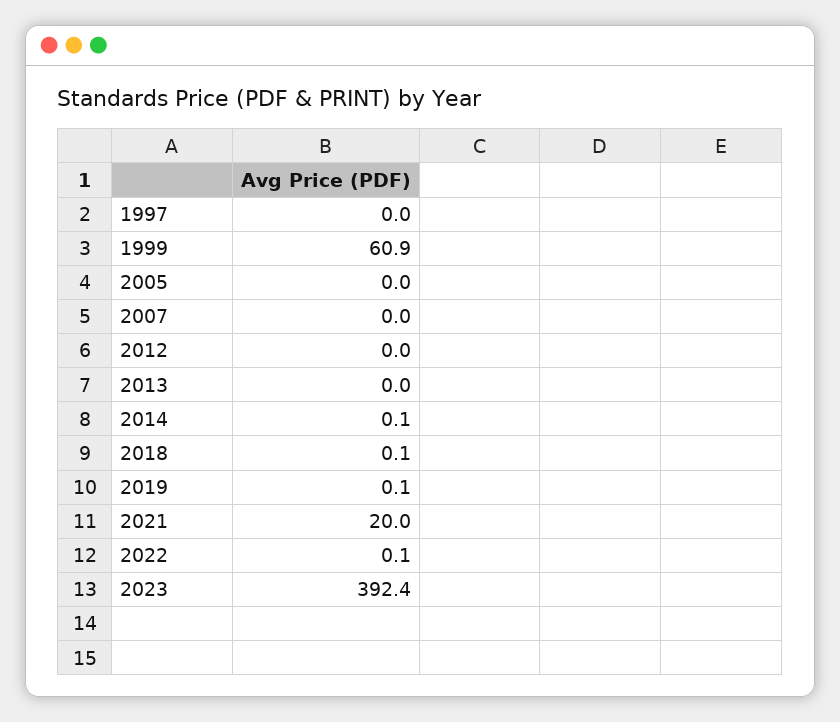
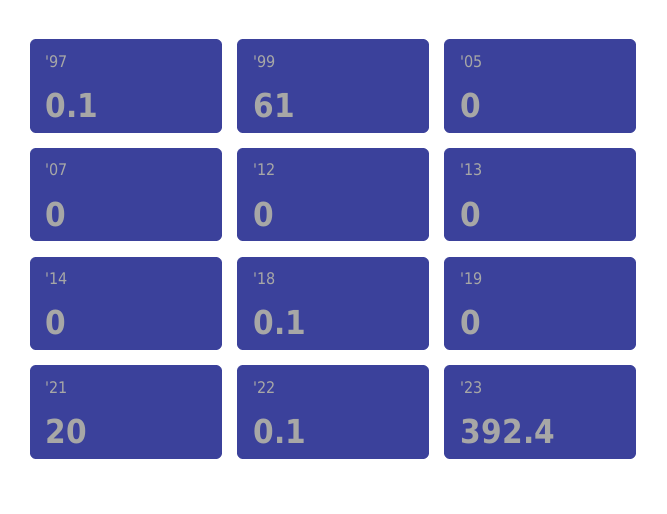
  {
-   "1997": 0,
+   "1997": 0.1,
-   "1999": 60.9,
+   "1999": 61,
    "2005": 0,
    "2007": 0,
    "2012": 0,
    "2013": 0,
-   "2014": 0.1,
+   "2014": 0,
    "2018": 0.1,
-   "2019": 0.1,
+   "2019": 0,
    "2021": 20,
    "2022": 0.1,
    "2023": 392.4
  }

